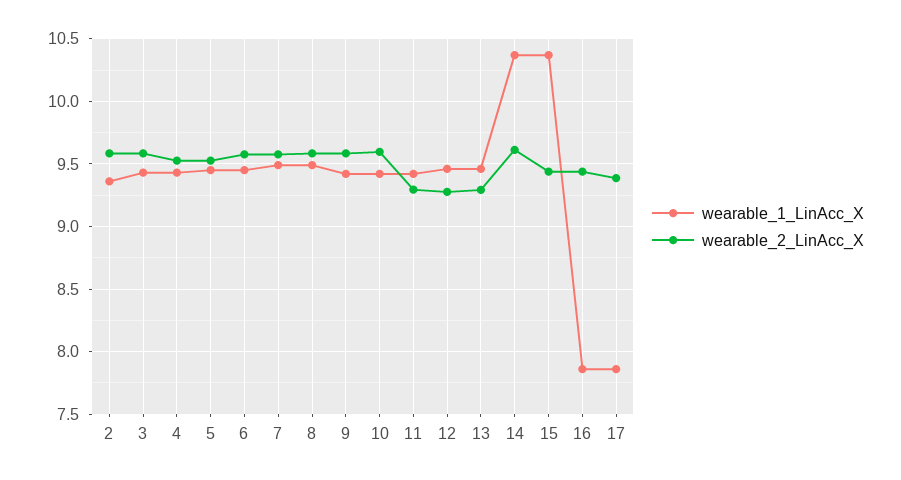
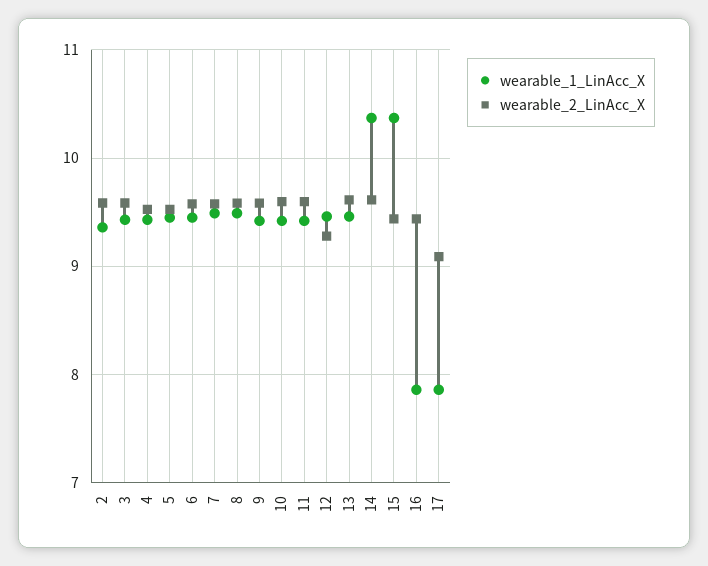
  {
    "wearable_1_LinAcc_X": {
      "2": 9.35,
      "3": 9.45,
      "4": 9.45,
      "5": 9.45,
      "6": 9.45,
      "7": 9.5,
      "8": 9.5,
      "9": 9.4,
      "10": 9.4,
      "11": 9.4,
      "12": 9.45,
      "13": 9.45,
      "14": 10.35,
      "15": 10.35,
      "16": 7.85,
      "17": 7.85
    },
    "wearable_2_LinAcc_X": {
      "2": 9.6,
      "3": 9.6,
      "4": 9.55,
      "5": 9.55,
      "6": 9.6,
      "7": 9.6,
      "8": 9.6,
      "9": 9.6,
      "10": 9.6,
-     "11": 9.3,
+     "11": 9.6,
      "12": 9.3,
-     "13": 9.3,
+     "13": 9.6,
      "14": 9.6,
      "15": 9.45,
      "16": 9.45,
-     "17": 9.4
+     "17": 9.1
    }
  }

